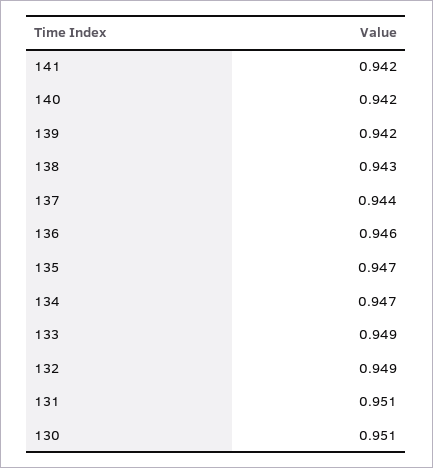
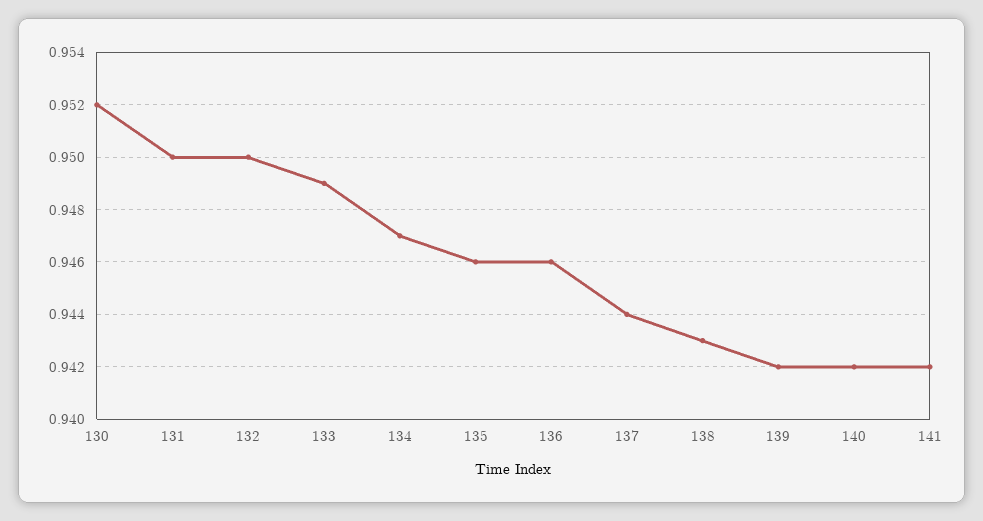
  {
    "141": 0.942,
    "140": 0.942,
    "139": 0.942,
    "138": 0.943,
    "137": 0.944,
    "136": 0.946,
-   "135": 0.947,
+   "135": 0.946,
    "134": 0.947,
    "133": 0.949,
-   "132": 0.949,
+   "132": 0.95,
-   "131": 0.951,
+   "131": 0.95,
-   "130": 0.951
+   "130": 0.952
  }

